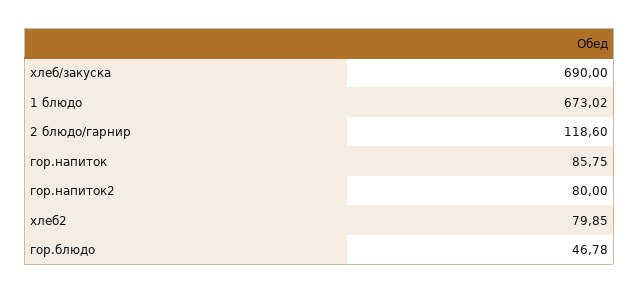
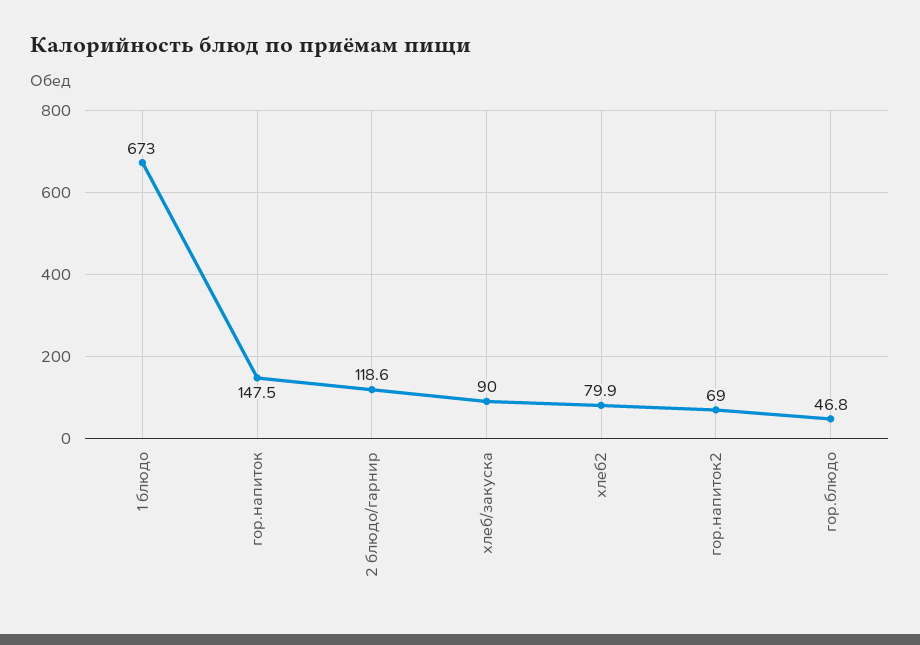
  {
-   "хлеб/закуска": 690,
+   "хлеб/закуска": 90,
    "1 блюдо": 673.02,
    "2 блюдо/гарнир": 118.6,
-   "гор.напиток": 85.75,
+   "гор.напиток": 147.5,
-   "гор.напиток2": 80,
+   "гор.напиток2": 69,
    "хлеб2": 79.85,
    "гор.блюдо": 46.78
  }

